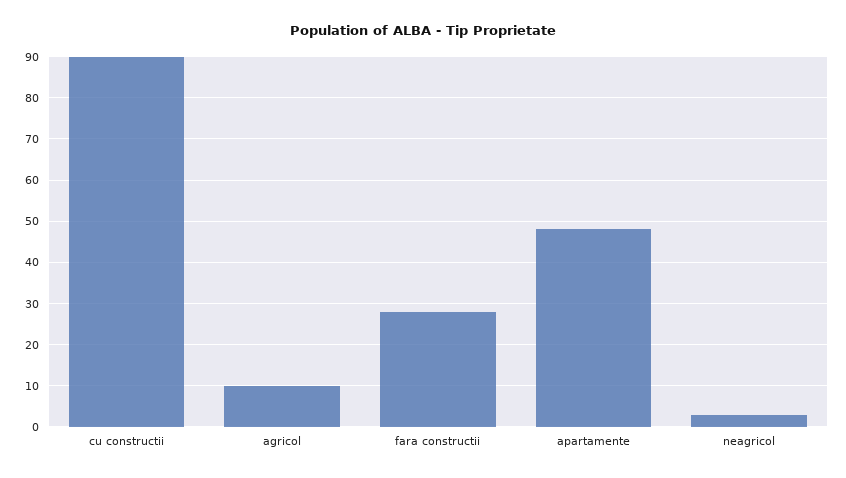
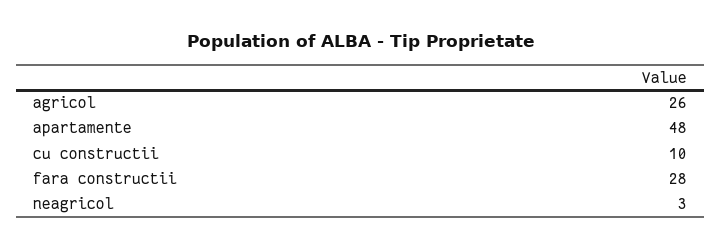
  {
-   "cu constructii": 90,
+   "cu constructii": 10,
-   "agricol": 10,
+   "agricol": 26,
    "fara constructii": 28,
    "apartamente": 48,
    "neagricol": 3
  }

